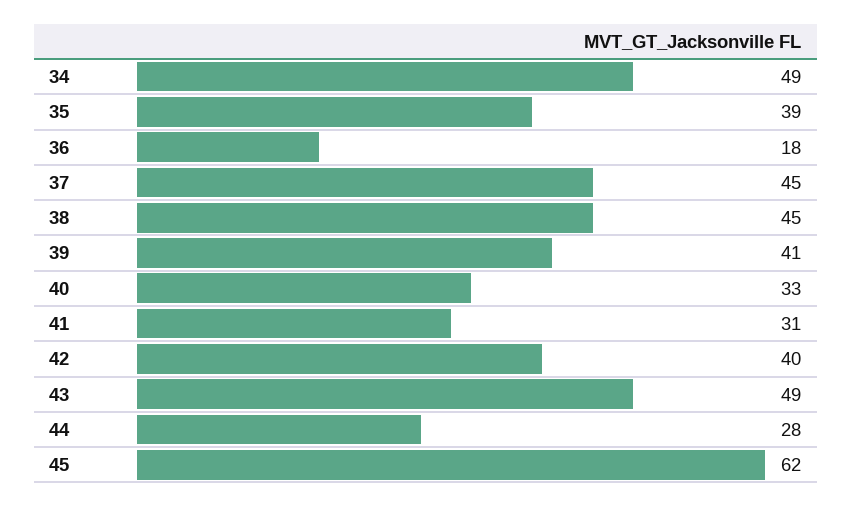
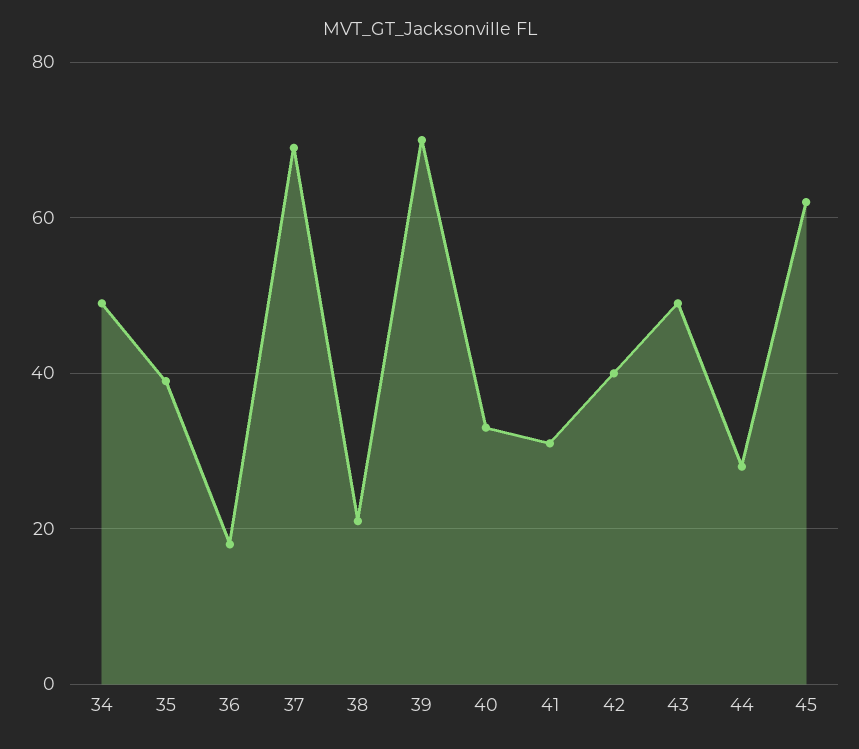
  {
    "34": 49,
    "35": 39,
    "36": 18,
-   "37": 45,
+   "37": 70,
-   "38": 45,
+   "38": 20,
-   "39": 41,
+   "39": 70,
    "40": 33,
    "41": 31,
    "42": 40,
    "43": 49,
    "44": 28,
    "45": 62
  }

